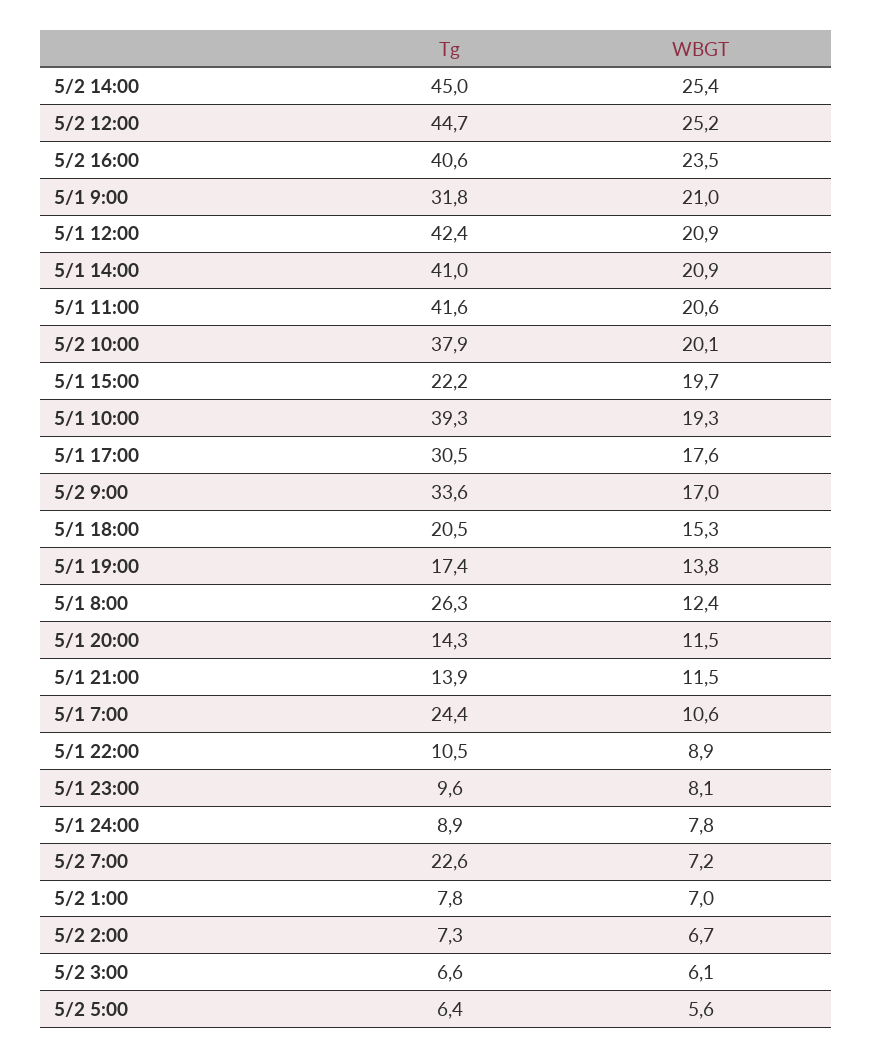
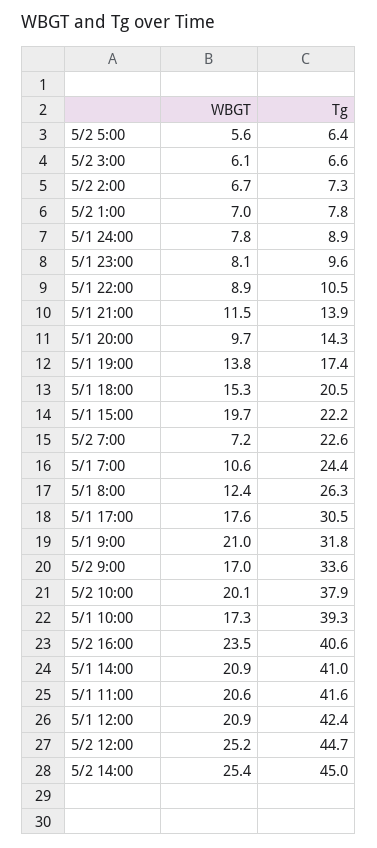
  {
    "Tg": {
      "5/2 14:00": 45,
      "5/2 12:00": 44.7,
      "5/2 16:00": 40.6,
      "5/1 9:00": 31.8,
      "5/1 12:00": 42.4,
      "5/1 14:00": 41,
      "5/1 11:00": 41.6,
      "5/2 10:00": 37.9,
      "5/1 15:00": 22.2,
      "5/1 10:00": 39.3,
      "5/1 17:00": 30.5,
      "5/2 9:00": 33.6,
      "5/1 18:00": 20.5,
      "5/1 19:00": 17.4,
      "5/1 8:00": 26.3,
      "5/1 20:00": 14.3,
      "5/1 21:00": 13.9,
      "5/1 7:00": 24.4,
      "5/1 22:00": 10.5,
      "5/1 23:00": 9.6,
      "5/1 24:00": 8.9,
      "5/2 7:00": 22.6,
      "5/2 1:00": 7.8,
      "5/2 2:00": 7.3,
      "5/2 3:00": 6.6,
      "5/2 5:00": 6.4
    },
    "WBGT": {
      "5/2 14:00": 25.4,
      "5/2 12:00": 25.2,
      "5/2 16:00": 23.5,
      "5/1 9:00": 21,
      "5/1 12:00": 20.9,
      "5/1 14:00": 20.9,
      "5/1 11:00": 20.6,
      "5/2 10:00": 20.1,
      "5/1 15:00": 19.7,
-     "5/1 10:00": 19.3,
+     "5/1 10:00": 17.3,
      "5/1 17:00": 17.6,
      "5/2 9:00": 17,
      "5/1 18:00": 15.3,
      "5/1 19:00": 13.8,
      "5/1 8:00": 12.4,
-     "5/1 20:00": 11.5,
+     "5/1 20:00": 9.7,
      "5/1 21:00": 11.5,
      "5/1 7:00": 10.6,
      "5/1 22:00": 8.9,
      "5/1 23:00": 8.1,
      "5/1 24:00": 7.8,
      "5/2 7:00": 7.2,
      "5/2 1:00": 7,
      "5/2 2:00": 6.7,
      "5/2 3:00": 6.1,
      "5/2 5:00": 5.6
    }
  }

